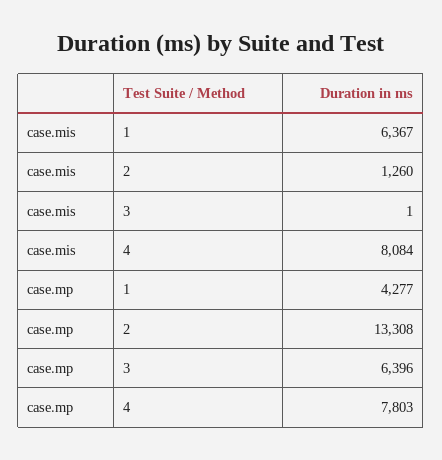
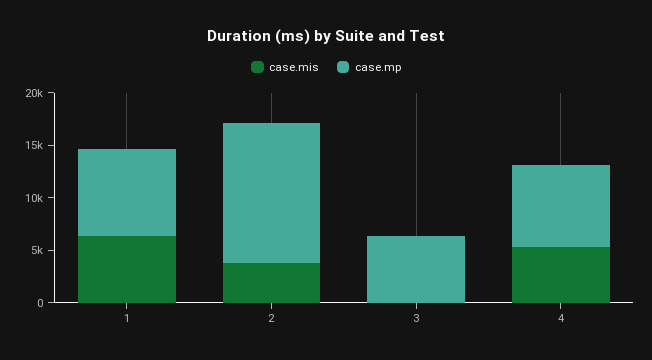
  {
    "case.mis": {
      "1": 6367,
-     "2": 1260,
+     "2": 4000,
      "3": 1,
-     "4": 8084
+     "4": 5000
    },
    "case.mp": {
-     "1": 4277,
+     "1": 8000,
      "2": 13308,
      "3": 6396,
      "4": 7803
    }
  }

